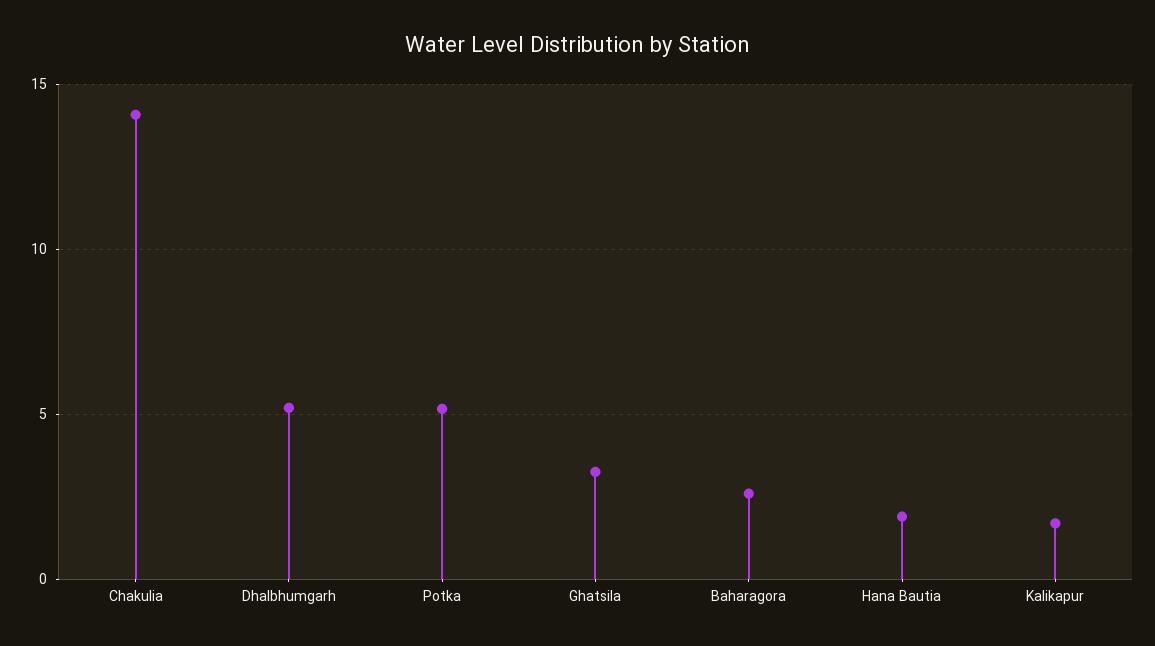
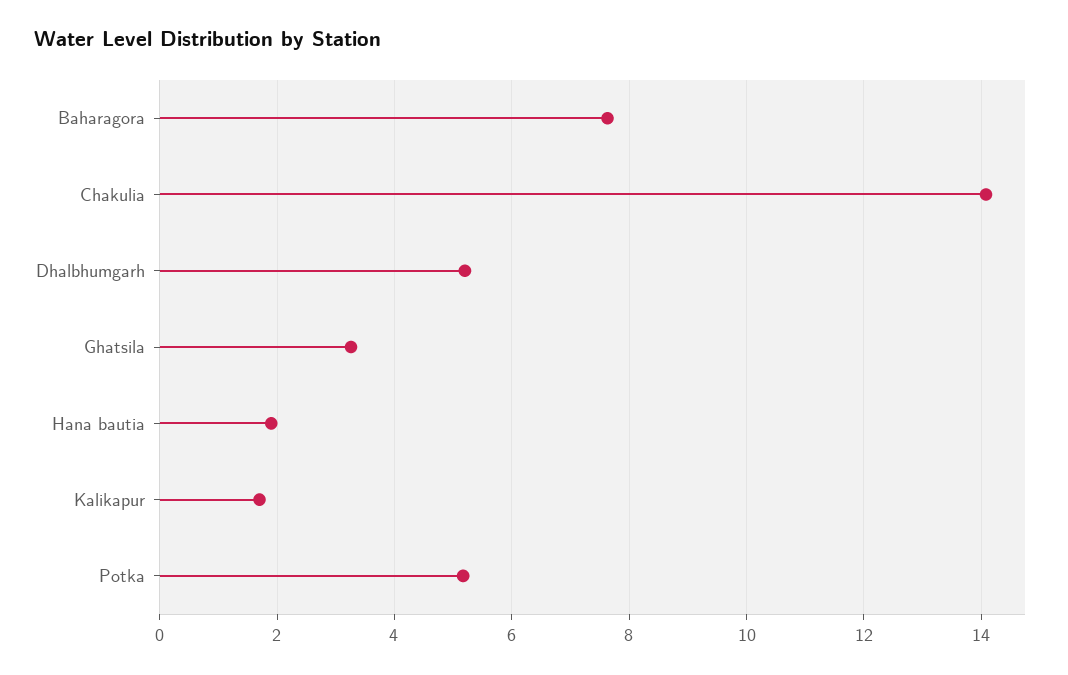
  {
    "Chakulia": 14,
    "Dhalbhumgarh": 5.2,
    "Potka": 5.2,
    "Ghatsila": 3.2,
-   "Baharagora": 2.5,
+   "Baharagora": 7.6,
    "Hana Bautia": 2,
    "Kalikapur": 1.8
  }

